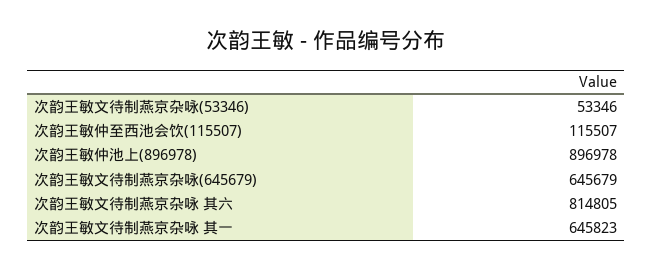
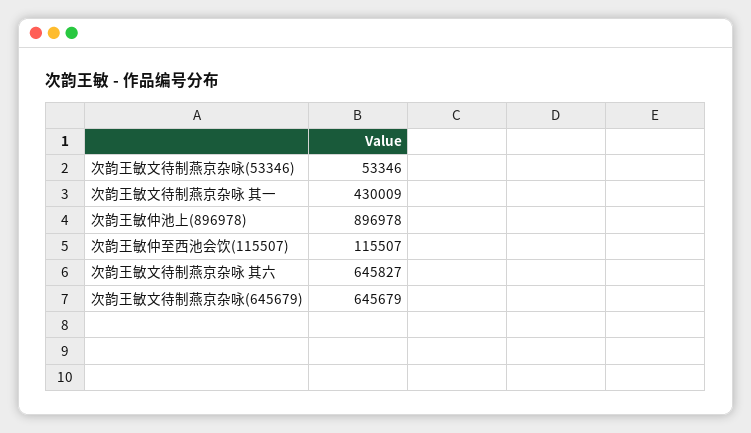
  {
    "次韵王敏文待制燕京杂咏(53346)": 53346,
    "次韵王敏仲至西池会饮(115507)": 115507,
    "次韵王敏仲池上(896978)": 896978,
    "次韵王敏文待制燕京杂咏(645679)": 645679,
-   "次韵王敏文待制燕京杂咏 其六": 814805,
+   "次韵王敏文待制燕京杂咏 其六": 645827,
-   "次韵王敏文待制燕京杂咏 其一": 645823
+   "次韵王敏文待制燕京杂咏 其一": 430009
  }

